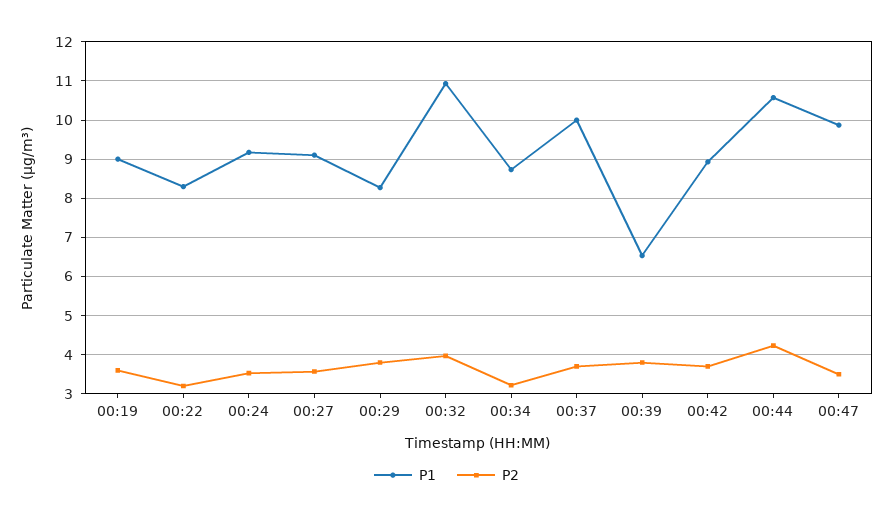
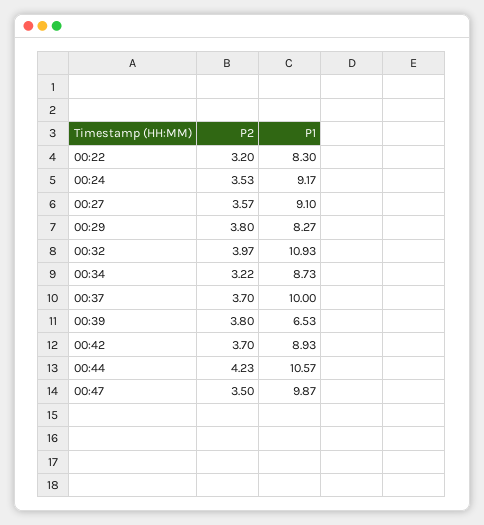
  {
    "P1": {
-     "00:19": 9,
      "00:22": 8.3,
      "00:24": 9.17,
      "00:27": 9.1,
      "00:29": 8.27,
      "00:32": 10.93,
      "00:34": 8.73,
      "00:37": 10,
      "00:39": 6.53,
      "00:42": 8.93,
      "00:44": 10.57,
      "00:47": 9.87
    },
    "P2": {
-     "00:19": 3.6,
      "00:22": 3.2,
      "00:24": 3.53,
      "00:27": 3.57,
      "00:29": 3.8,
      "00:32": 3.97,
      "00:34": 3.22,
      "00:37": 3.7,
      "00:39": 3.8,
      "00:42": 3.7,
      "00:44": 4.23,
      "00:47": 3.5
    }
  }

